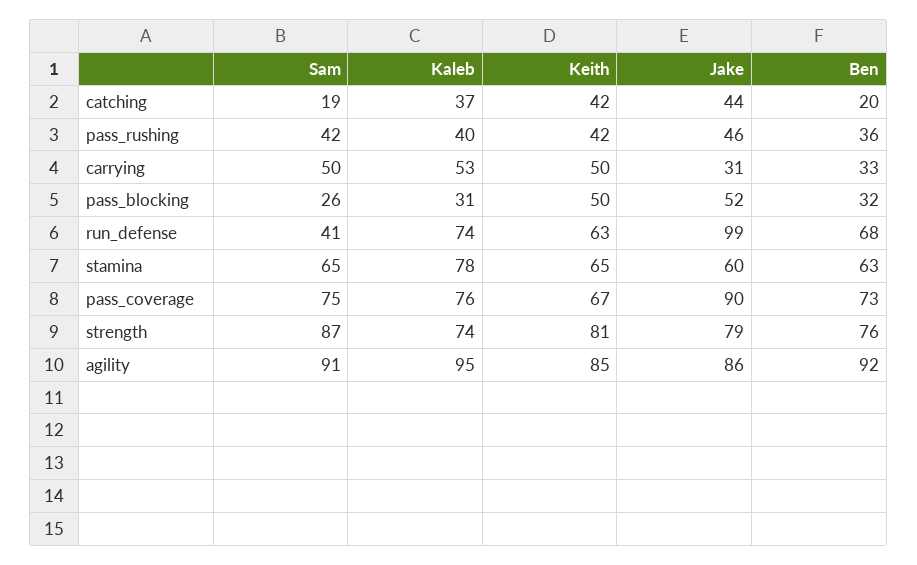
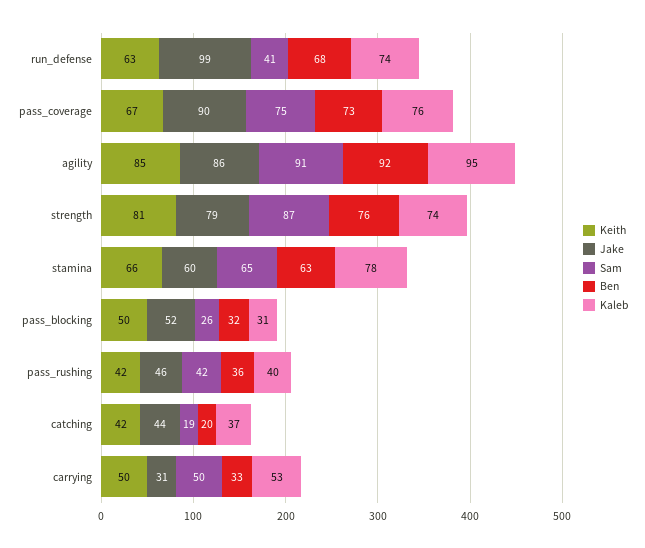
  {
    "Sam": {
      "catching": 19,
      "pass_rushing": 42,
      "carrying": 50,
      "pass_blocking": 26,
      "run_defense": 41,
      "stamina": 65,
      "pass_coverage": 75,
      "strength": 87,
      "agility": 91
    },
    "Kaleb": {
      "catching": 37,
      "pass_rushing": 40,
      "carrying": 53,
      "pass_blocking": 31,
      "run_defense": 74,
      "stamina": 78,
      "pass_coverage": 76,
      "strength": 74,
      "agility": 95
    },
    "Keith": {
      "catching": 42,
      "pass_rushing": 42,
      "carrying": 50,
      "pass_blocking": 50,
      "run_defense": 63,
-     "stamina": 65,
+     "stamina": 66,
      "pass_coverage": 67,
      "strength": 81,
      "agility": 85
    },
    "Jake": {
      "catching": 44,
      "pass_rushing": 46,
      "carrying": 31,
      "pass_blocking": 52,
      "run_defense": 99,
      "stamina": 60,
      "pass_coverage": 90,
      "strength": 79,
      "agility": 86
    },
    "Ben": {
      "catching": 20,
      "pass_rushing": 36,
      "carrying": 33,
      "pass_blocking": 32,
      "run_defense": 68,
      "stamina": 63,
      "pass_coverage": 73,
      "strength": 76,
      "agility": 92
    }
  }

